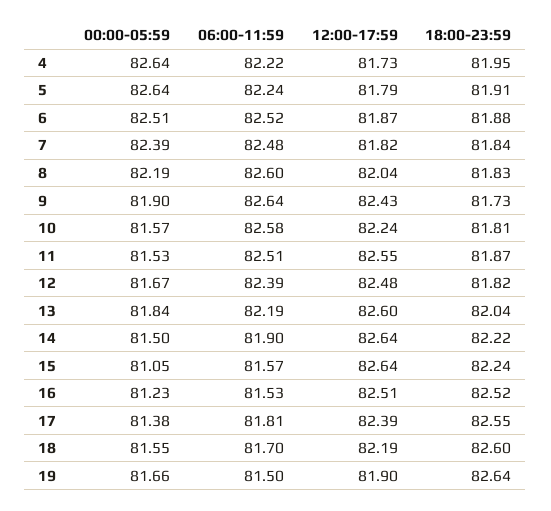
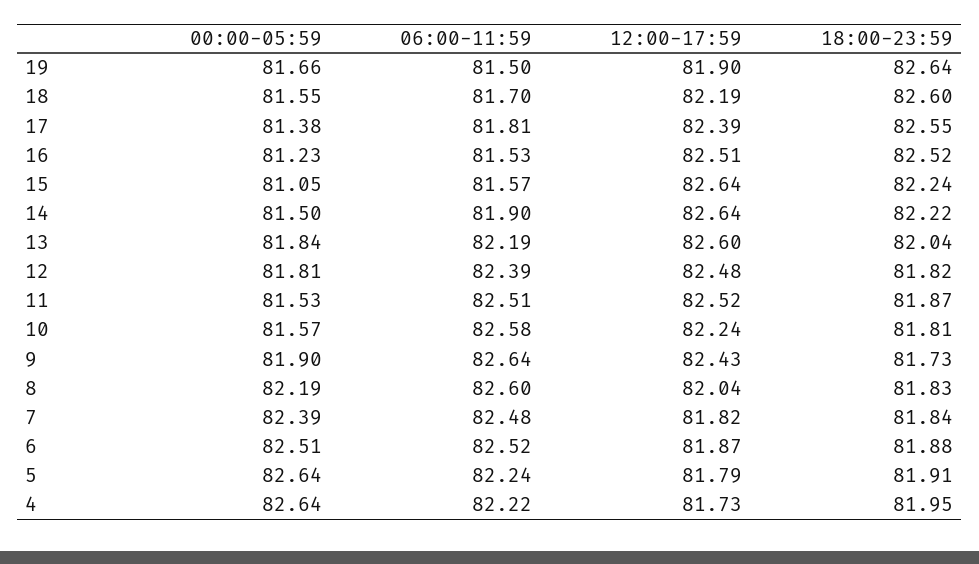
  {
    "00:00-05:59": {
      "4": 82.64,
      "5": 82.64,
      "6": 82.51,
      "7": 82.39,
      "8": 82.19,
      "9": 81.9,
      "10": 81.57,
      "11": 81.53,
-     "12": 81.67,
+     "12": 81.81,
      "13": 81.84,
      "14": 81.5,
      "15": 81.05,
      "16": 81.23,
      "17": 81.38,
      "18": 81.55,
      "19": 81.66
    },
    "06:00-11:59": {
      "4": 82.22,
      "5": 82.24,
      "6": 82.52,
      "7": 82.48,
      "8": 82.6,
      "9": 82.64,
      "10": 82.58,
      "11": 82.51,
      "12": 82.39,
      "13": 82.19,
      "14": 81.9,
      "15": 81.57,
      "16": 81.53,
      "17": 81.81,
      "18": 81.7,
      "19": 81.5
    },
    "12:00-17:59": {
      "4": 81.73,
      "5": 81.79,
      "6": 81.87,
      "7": 81.82,
      "8": 82.04,
      "9": 82.43,
      "10": 82.24,
-     "11": 82.55,
+     "11": 82.52,
      "12": 82.48,
      "13": 82.6,
      "14": 82.64,
      "15": 82.64,
      "16": 82.51,
      "17": 82.39,
      "18": 82.19,
      "19": 81.9
    },
    "18:00-23:59": {
      "4": 81.95,
      "5": 81.91,
      "6": 81.88,
      "7": 81.84,
      "8": 81.83,
      "9": 81.73,
      "10": 81.81,
      "11": 81.87,
      "12": 81.82,
      "13": 82.04,
      "14": 82.22,
      "15": 82.24,
      "16": 82.52,
      "17": 82.55,
      "18": 82.6,
      "19": 82.64
    }
  }

